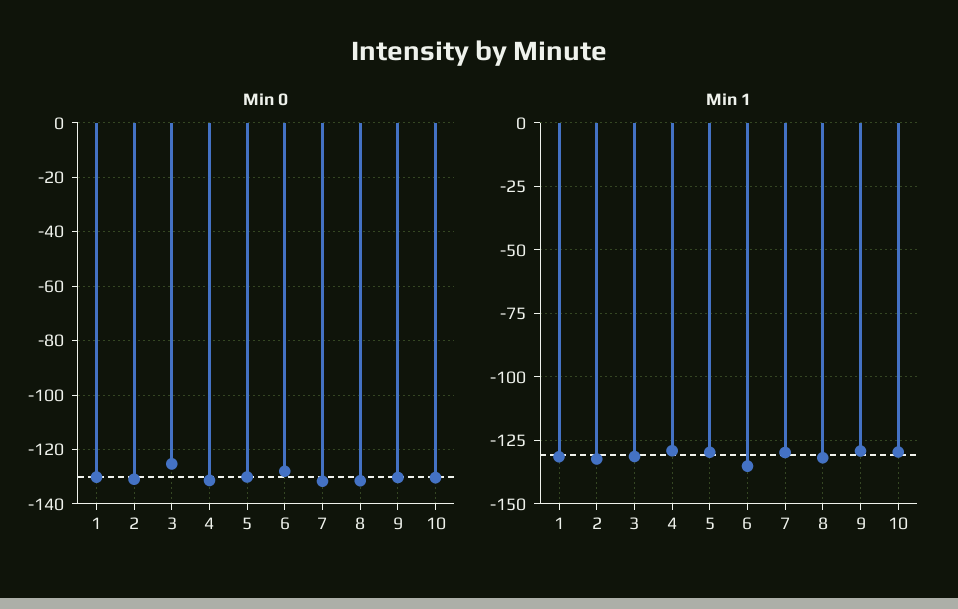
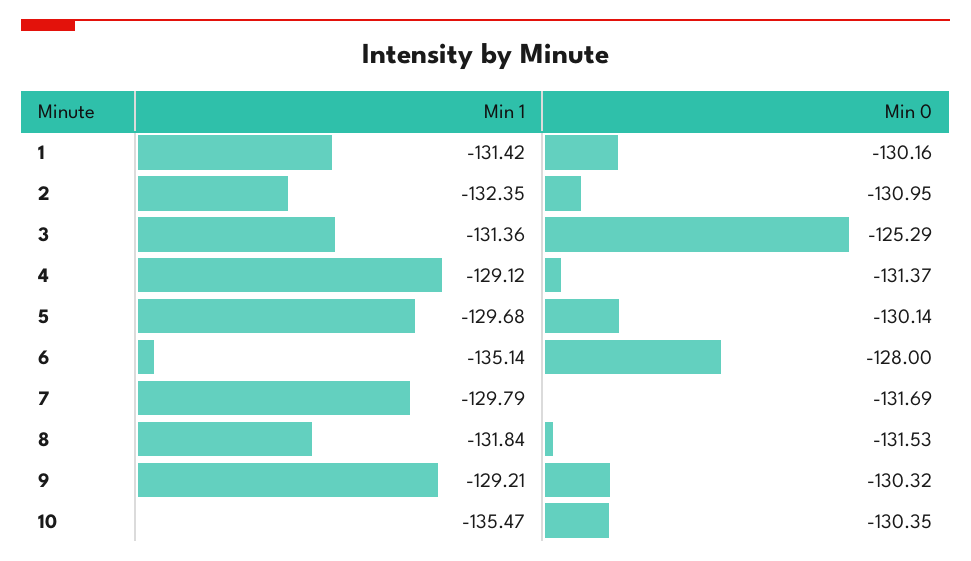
  {
    "Min 0": {
      "1": -130.16,
      "2": -130.95,
      "3": -125.29,
      "4": -131.37,
      "5": -130.14,
      "6": -128,
      "7": -131.69,
      "8": -131.53,
      "9": -130.32,
      "10": -130.35
    },
    "Min 1": {
      "1": -131.42,
      "2": -132.35,
      "3": -131.36,
      "4": -129.12,
      "5": -129.68,
      "6": -135.14,
      "7": -129.79,
      "8": -131.84,
      "9": -129.21,
-     "10": -130
+     "10": -135.47
    }
  }

